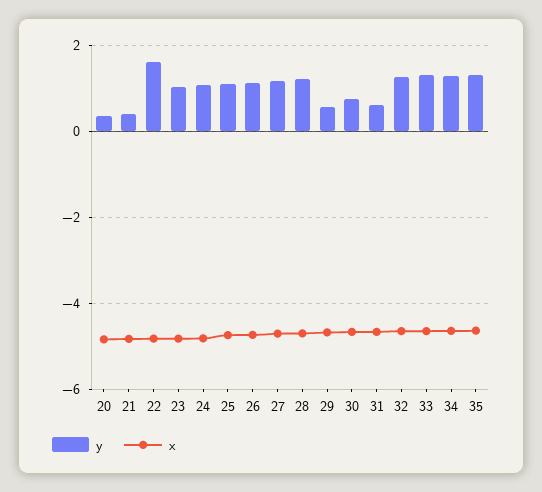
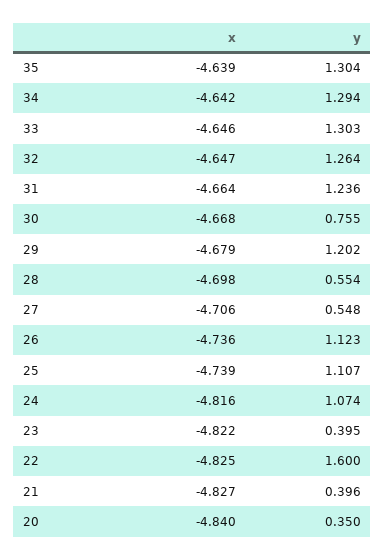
  {
    "y": {
      "20": 0.35,
      "21": 0.396,
      "22": 1.6,
-     "23": 1,
+     "23": 0.395,
      "24": 1.074,
      "25": 1.107,
      "26": 1.123,
-     "27": 1.2,
+     "27": 0.548,
-     "28": 1.2,
+     "28": 0.554,
-     "29": 0.6,
+     "29": 1.202,
      "30": 0.755,
-     "31": 0.6,
+     "31": 1.236,
      "32": 1.264,
      "33": 1.303,
      "34": 1.294,
      "35": 1.304
    },
    "x": {
      "20": -4.84,
      "21": -4.827,
      "22": -4.825,
      "23": -4.822,
      "24": -4.816,
      "25": -4.739,
      "26": -4.736,
      "27": -4.706,
      "28": -4.698,
      "29": -4.679,
      "30": -4.668,
      "31": -4.664,
      "32": -4.647,
      "33": -4.646,
      "34": -4.642,
      "35": -4.639
    }
  }

